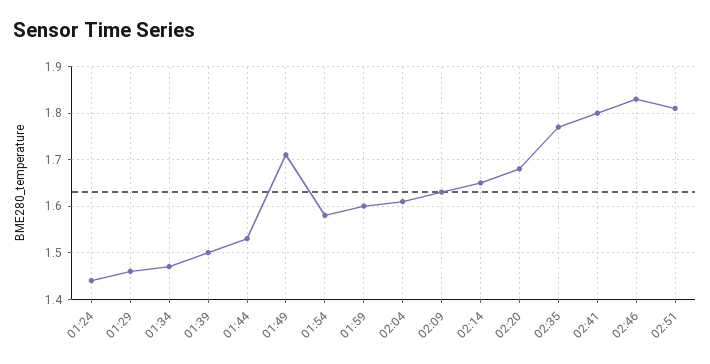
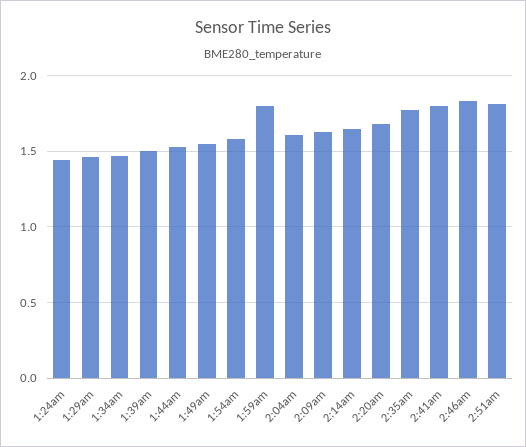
  {
    "01:24": 1.45,
    "01:29": 1.45,
    "01:34": 1.45,
    "01:39": 1.5,
    "01:44": 1.55,
-   "01:49": 1.7,
+   "01:49": 1.55,
    "01:54": 1.6,
-   "01:59": 1.6,
+   "01:59": 1.8,
    "02:04": 1.6,
    "02:09": 1.65,
    "02:14": 1.65,
    "02:20": 1.7,
    "02:35": 1.75,
    "02:41": 1.8,
    "02:46": 1.85,
    "02:51": 1.8
  }

